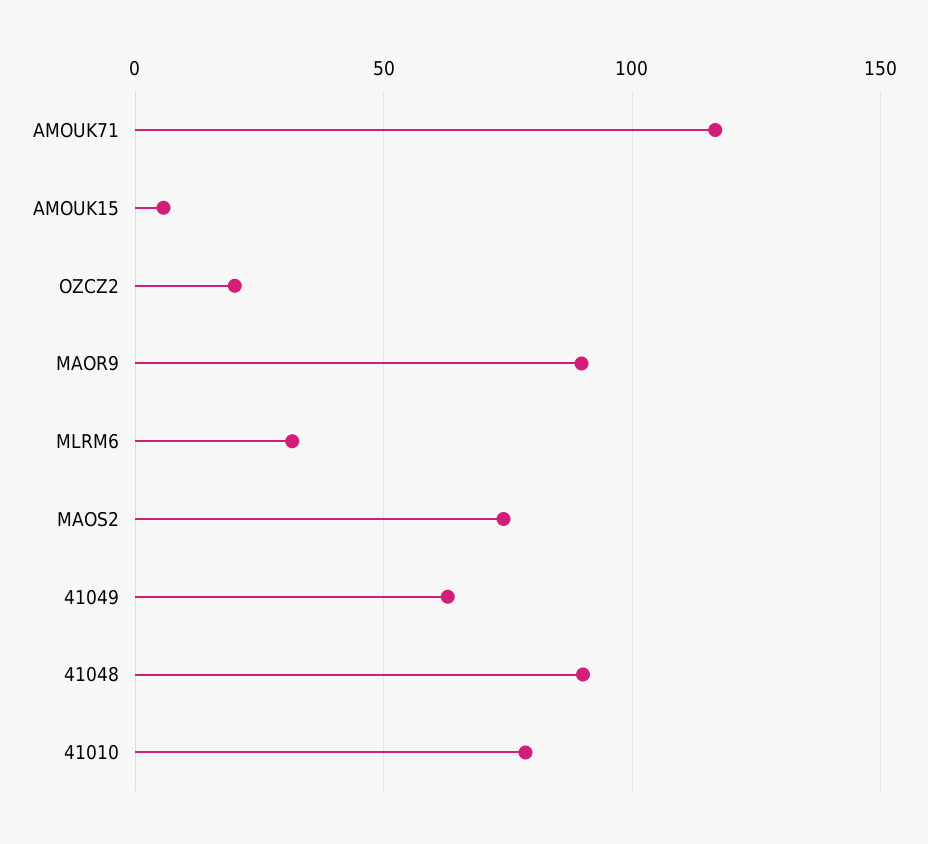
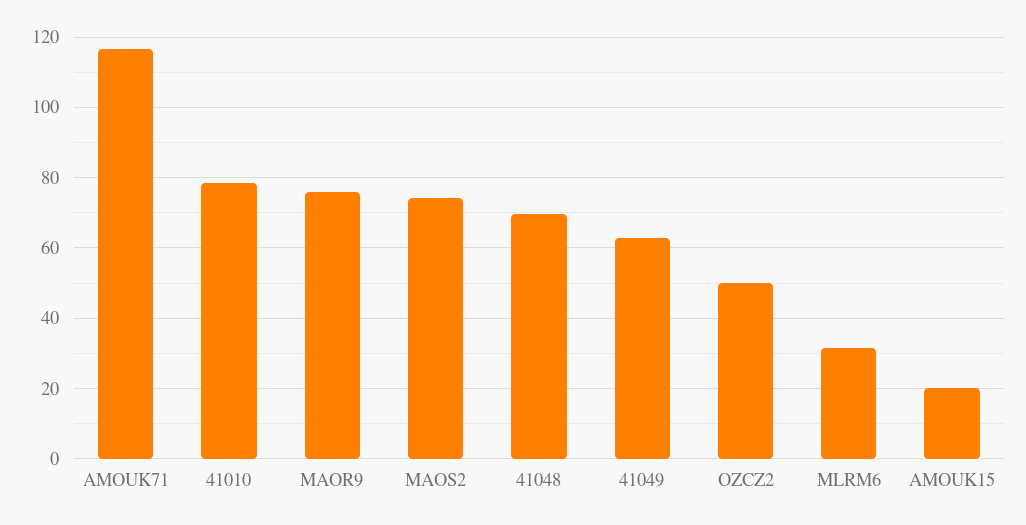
  {
    "AMOUK71": 116,
-   "AMOUK15": 5,
+   "AMOUK15": 20,
-   "OZCZ2": 20,
+   "OZCZ2": 50,
-   "MAOR9": 90,
+   "MAOR9": 76,
    "MLRM6": 32,
    "MAOS2": 74,
    "41049": 62,
-   "41048": 90,
+   "41048": 70,
    "41010": 78
  }

